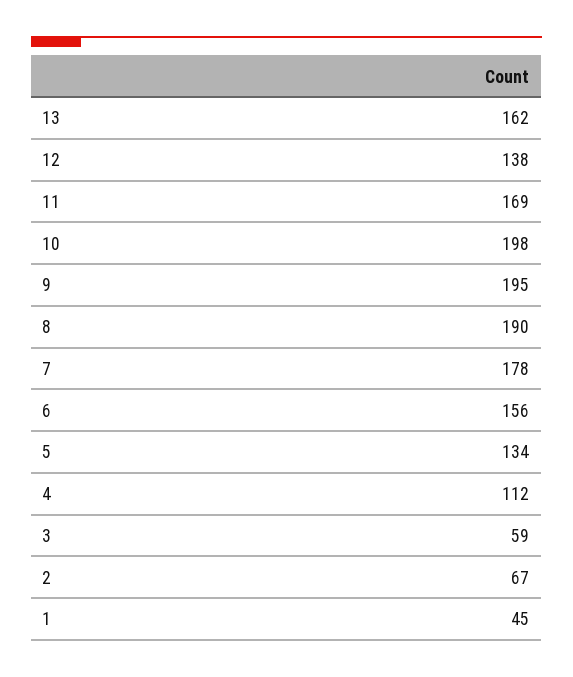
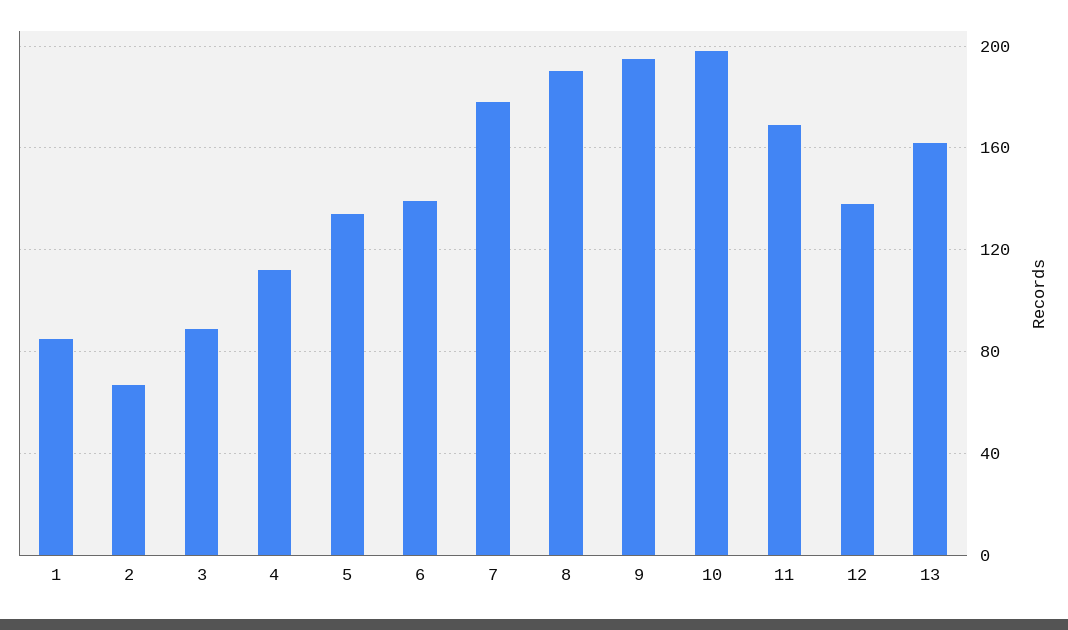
  {
    "13": 162,
    "12": 138,
    "11": 169,
    "10": 198,
    "9": 195,
    "8": 190,
    "7": 178,
-   "6": 156,
+   "6": 140,
    "5": 134,
    "4": 112,
-   "3": 59,
+   "3": 90,
    "2": 67,
-   "1": 45
+   "1": 85
  }

